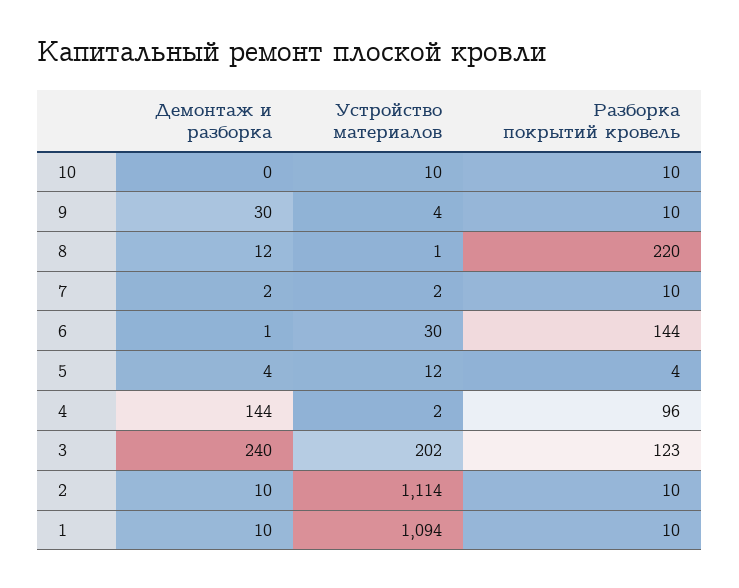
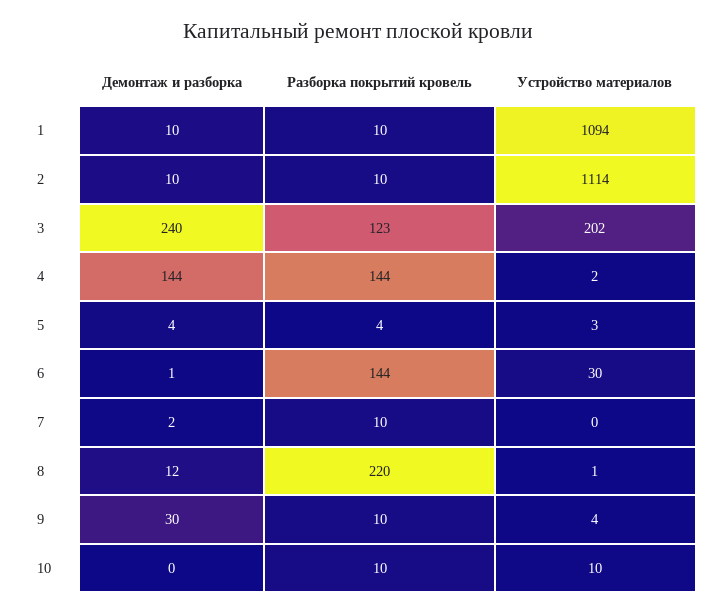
  {
    "Демонтаж и разборка": {
      "10": 0,
      "9": 30,
      "8": 12,
      "7": 2,
      "6": 1,
      "5": 4,
      "4": 144,
      "3": 240,
      "2": 10,
      "1": 10
    },
    "Устройство материалов": {
      "10": 10,
      "9": 4,
      "8": 1,
-     "7": 2,
+     "7": 0,
      "6": 30,
-     "5": 12,
+     "5": 3,
      "4": 2,
      "3": 202,
      "2": 1114,
      "1": 1094
    },
    "Разборка покрытий кровель": {
      "10": 10,
      "9": 10,
      "8": 220,
      "7": 10,
      "6": 144,
      "5": 4,
-     "4": 96,
+     "4": 144,
      "3": 123,
      "2": 10,
      "1": 10
    }
  }

